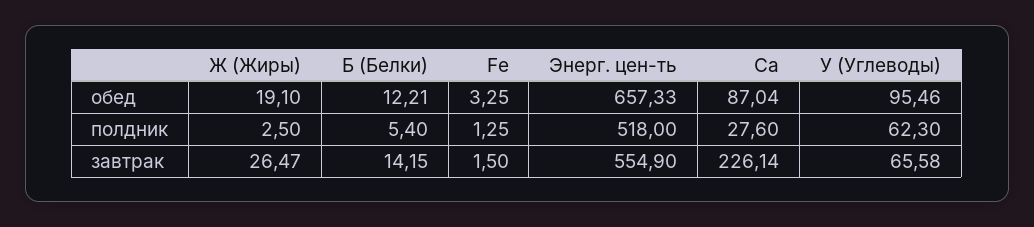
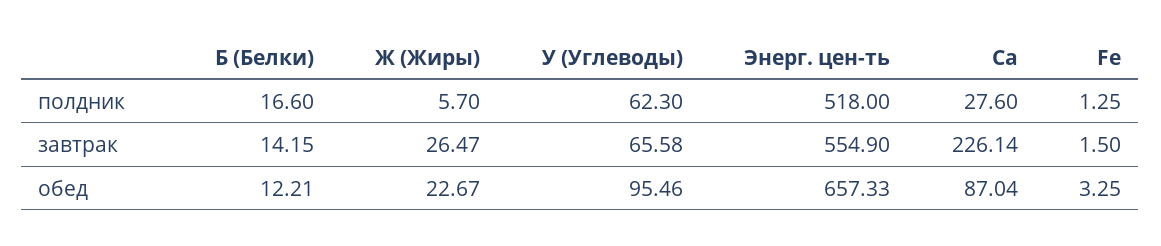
  {
    "Ж (Жиры)": {
-     "обед": 19.1,
+     "обед": 22.67,
-     "полдник": 2.5,
+     "полдник": 5.7,
      "завтрак": 26.47
    },
    "Б (Белки)": {
      "обед": 12.21,
-     "полдник": 5.4,
+     "полдник": 16.6,
      "завтрак": 14.15
    },
    "Fe": {
      "обед": 3.25,
      "полдник": 1.25,
      "завтрак": 1.5
    },
    "Энерг. цен-ть": {
      "обед": 657.33,
      "полдник": 518,
      "завтрак": 554.9
    },
    "Ca": {
      "обед": 87.04,
      "полдник": 27.6,
      "завтрак": 226.14
    },
    "У (Углеводы)": {
      "обед": 95.46,
      "полдник": 62.3,
      "завтрак": 65.58
    }
  }

